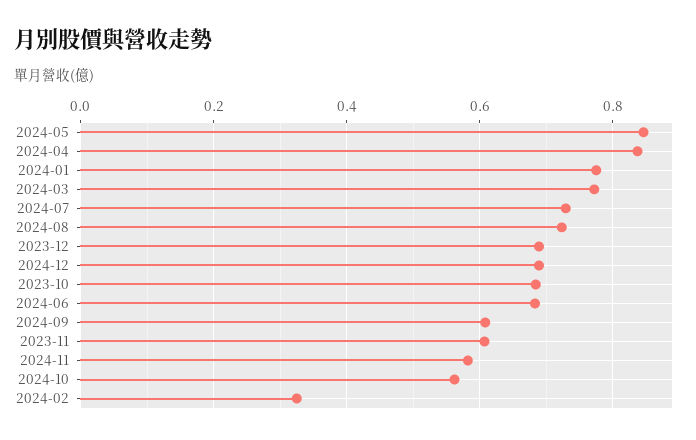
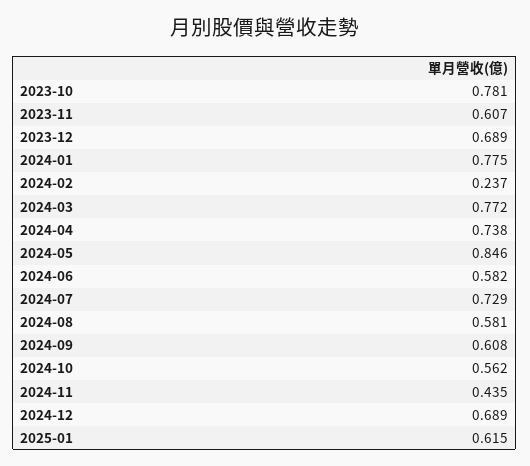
  {
    "2024-05": 0.846,
-   "2024-04": 0.84,
+   "2024-04": 0.738,
    "2024-01": 0.775,
    "2024-03": 0.772,
    "2024-07": 0.729,
-   "2024-08": 0.72,
+   "2024-08": 0.581,
    "2023-12": 0.689,
    "2024-12": 0.689,
-   "2023-10": 0.68,
+   "2023-10": 0.781,
-   "2024-06": 0.68,
+   "2024-06": 0.582,
    "2024-09": 0.608,
    "2023-11": 0.607,
-   "2024-11": 0.58,
+   "2024-11": 0.435,
    "2024-10": 0.562,
-   "2024-02": 0.32
+   "2024-02": 0.237,
+   "2025-01": 0.615
  }

